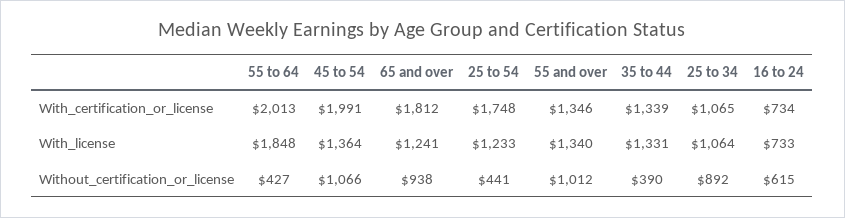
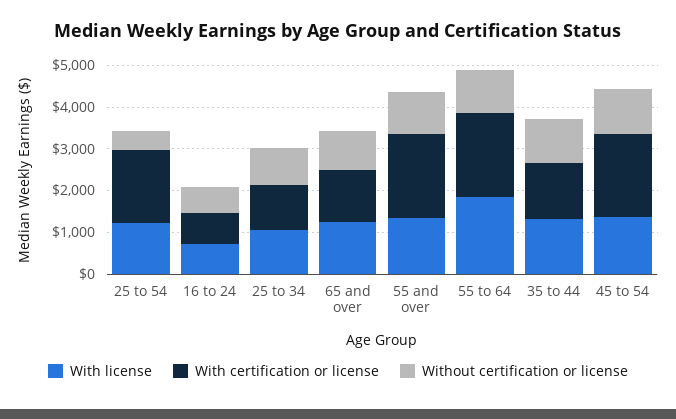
  {
    "With_certification_or_license": {
      "55 to 64": 2013,
      "45 to 54": 1991,
-     "65 and over": 1812,
+     "65 and over": 1200,
      "25 to 54": 1748,
-     "55 and over": 1346,
+     "55 and over": 2000,
      "35 to 44": 1339,
      "25 to 34": 1065,
      "16 to 24": 734
    },
    "With_license": {
      "55 to 64": 1848,
      "45 to 54": 1364,
      "65 and over": 1241,
      "25 to 54": 1233,
      "55 and over": 1340,
      "35 to 44": 1331,
      "25 to 34": 1064,
      "16 to 24": 733
    },
    "Without_certification_or_license": {
-     "55 to 64": 427,
+     "55 to 64": 1000,
      "45 to 54": 1066,
      "65 and over": 938,
      "25 to 54": 441,
      "55 and over": 1012,
-     "35 to 44": 390,
+     "35 to 44": 1000,
      "25 to 34": 892,
      "16 to 24": 615
    }
  }

